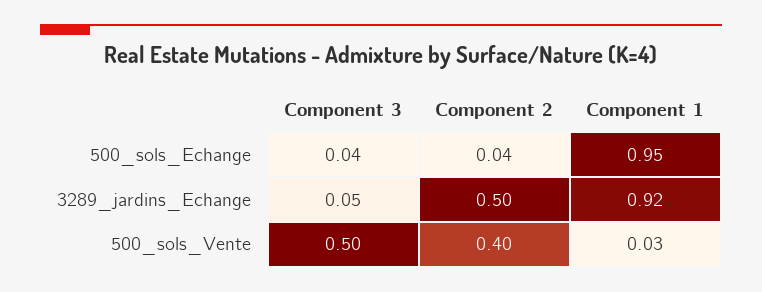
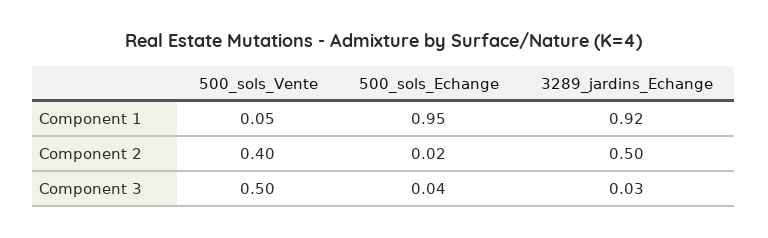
  {
    "Component 3": {
      "500_sols_Echange": 0.04,
-     "3289_jardins_Echange": 0.05,
+     "3289_jardins_Echange": 0.03,
      "500_sols_Vente": 0.5
    },
    "Component 2": {
-     "500_sols_Echange": 0.04,
+     "500_sols_Echange": 0.02,
      "3289_jardins_Echange": 0.5,
      "500_sols_Vente": 0.4
    },
    "Component 1": {
      "500_sols_Echange": 0.95,
      "3289_jardins_Echange": 0.92,
-     "500_sols_Vente": 0.03
+     "500_sols_Vente": 0.05
    }
  }

